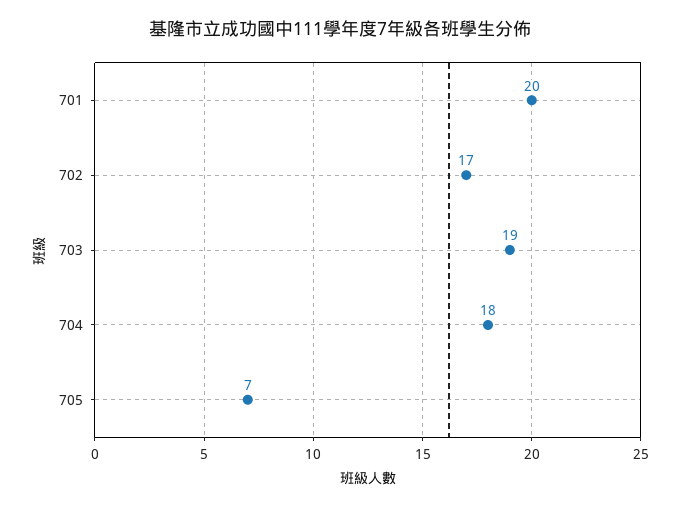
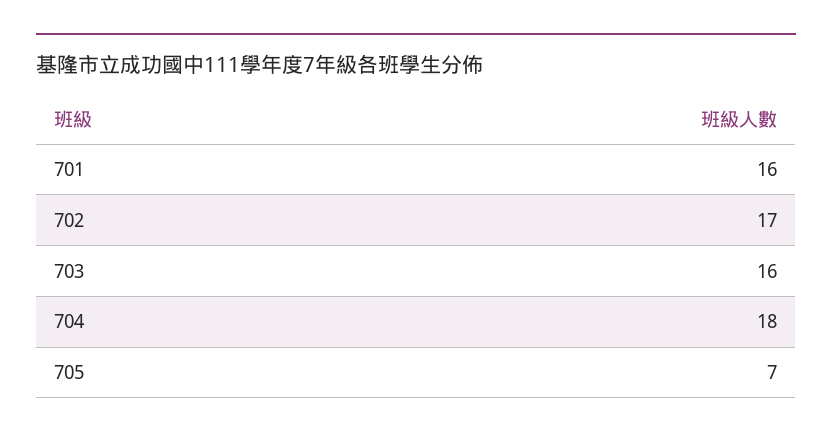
  {
-   "701": 20,
+   "701": 16,
    "702": 17,
-   "703": 19,
+   "703": 16,
    "704": 18,
    "705": 7
  }

